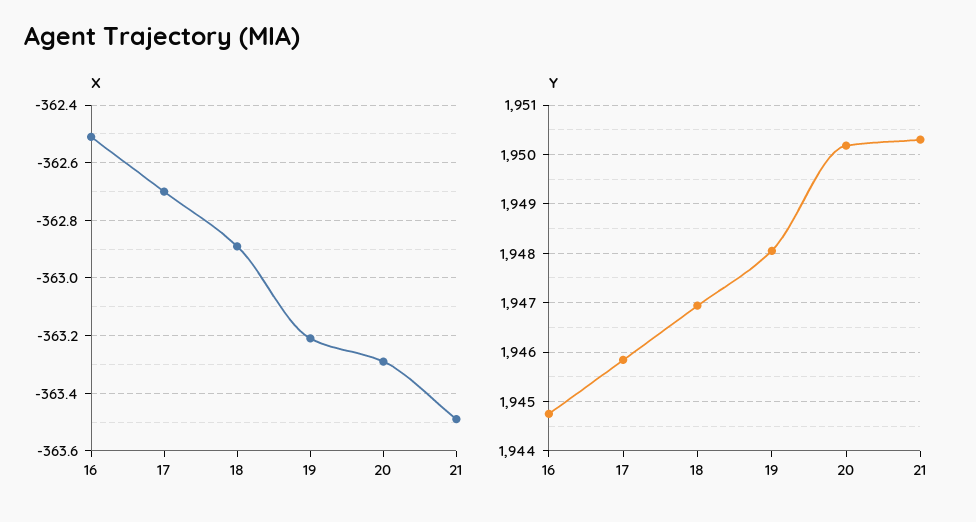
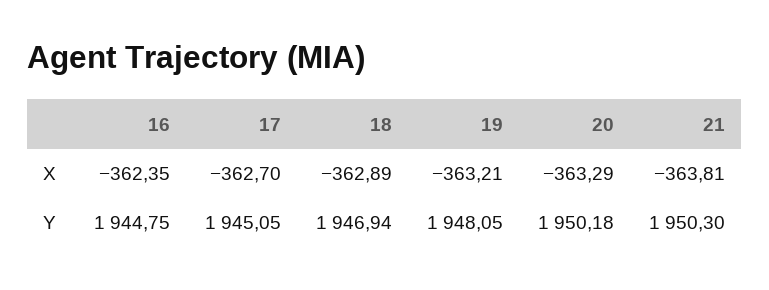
  {
    "X": {
-     "16": -362.5,
+     "16": -362.35,
      "17": -362.7,
      "18": -362.89,
      "19": -363.21,
      "20": -363.29,
-     "21": -363.5
+     "21": -363.81
    },
    "Y": {
      "16": 1944.75,
-     "17": 1945.8,
+     "17": 1945.05,
      "18": 1946.94,
      "19": 1948.05,
      "20": 1950.18,
      "21": 1950.3
    }
  }

